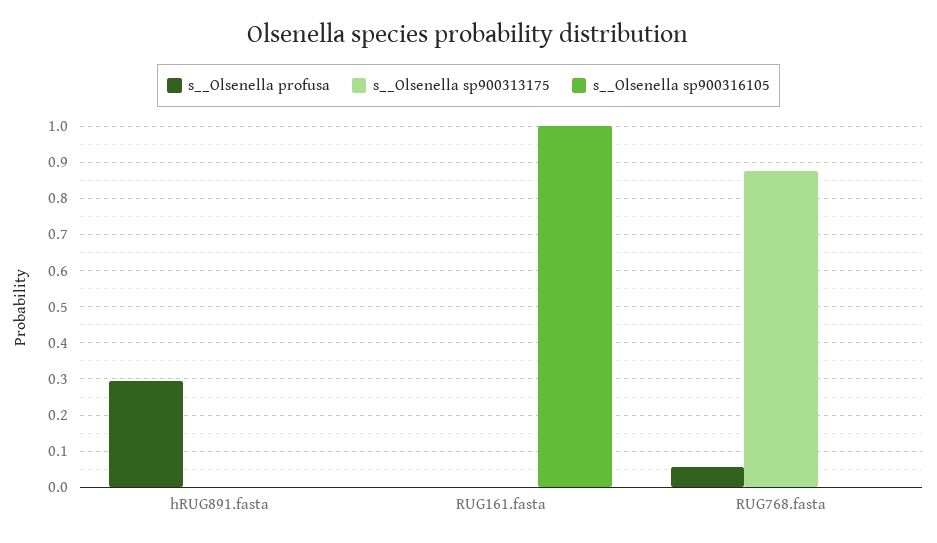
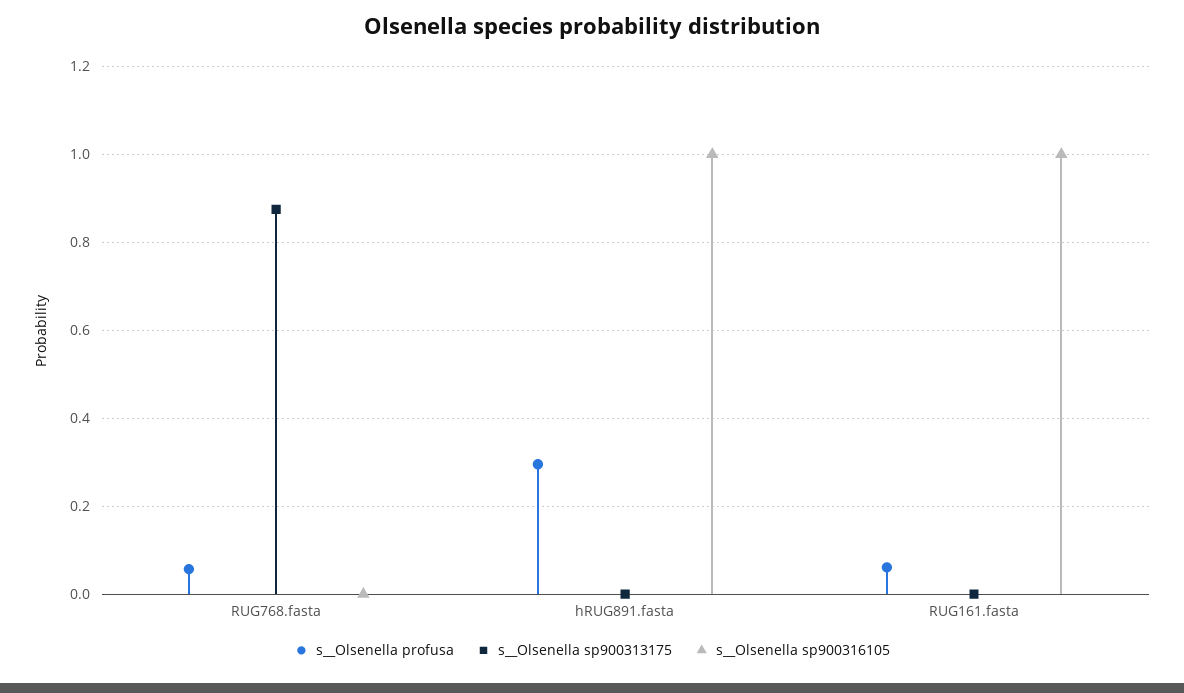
  {
    "s__Olsenella profusa": {
      "hRUG891.fasta": 0.3,
-     "RUG161.fasta": 0,
+     "RUG161.fasta": 0.06,
      "RUG768.fasta": 0.06
    },
    "s__Olsenella sp900313175": {
      "hRUG891.fasta": 0,
      "RUG161.fasta": 0,
      "RUG768.fasta": 0.88
    },
    "s__Olsenella sp900316105": {
-     "hRUG891.fasta": 0,
+     "hRUG891.fasta": 1,
      "RUG161.fasta": 1,
      "RUG768.fasta": 0
    }
  }

